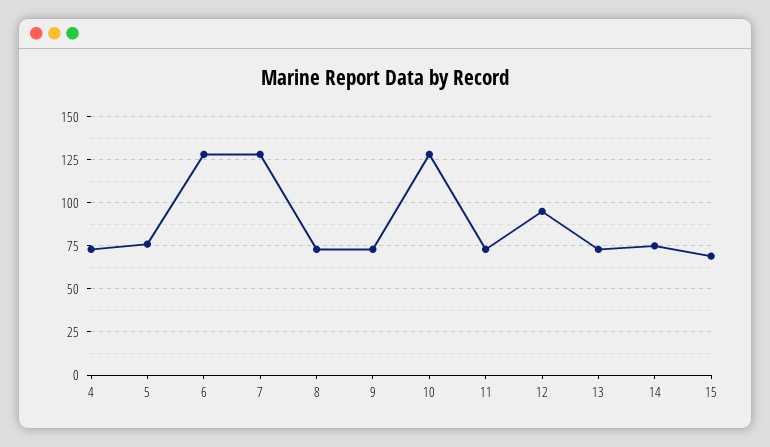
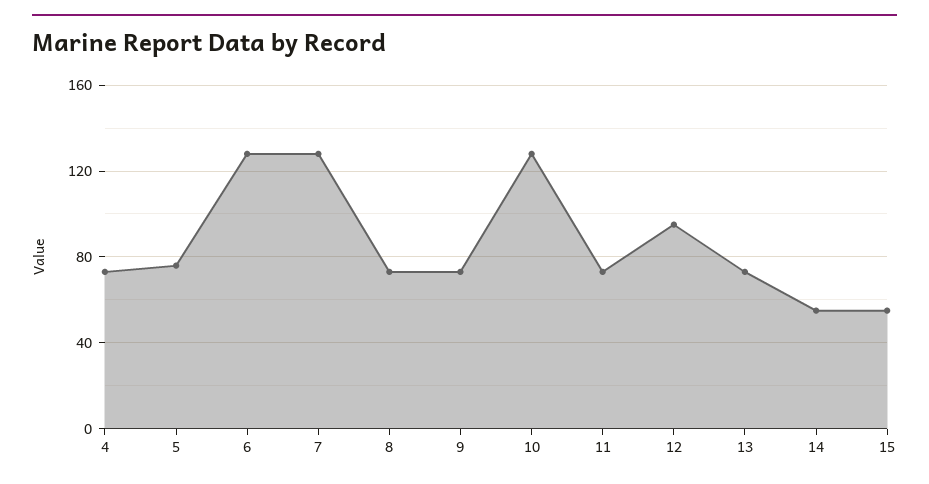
  {
    "4": 75,
    "5": 75,
    "6": 130,
    "7": 130,
    "8": 75,
    "9": 75,
    "10": 130,
    "11": 75,
    "12": 95,
    "13": 75,
-   "14": 75,
+   "14": 55,
-   "15": 70
+   "15": 55
  }

